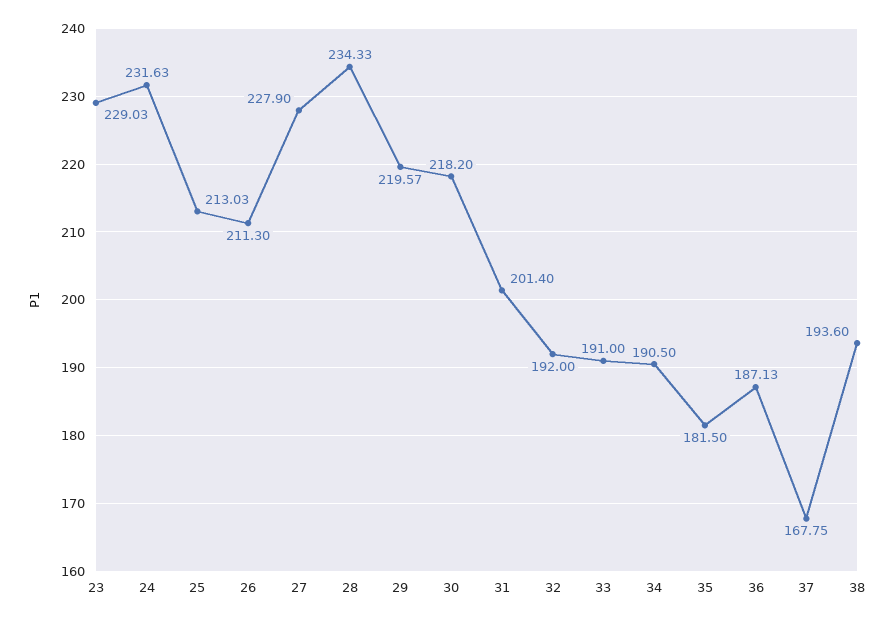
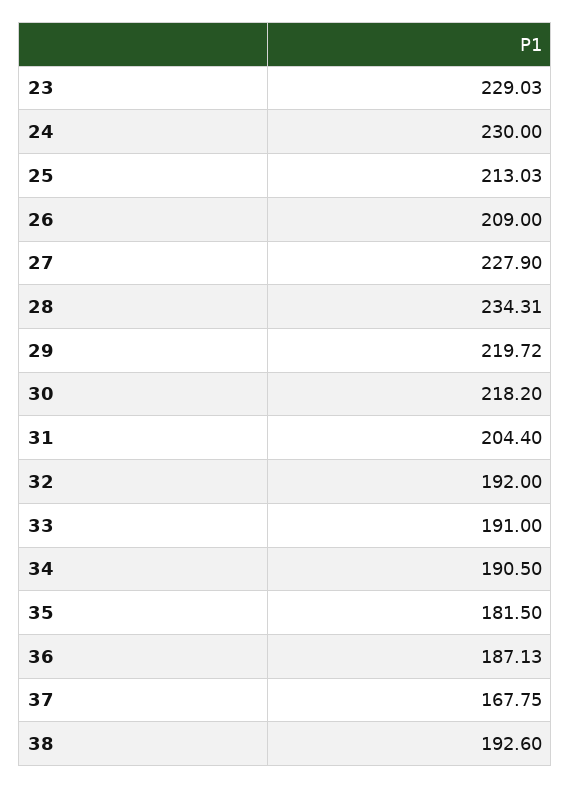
  {
    "23": 229.03,
-   "24": 231.63,
+   "24": 230,
    "25": 213.03,
-   "26": 211.3,
+   "26": 209,
    "27": 227.9,
-   "28": 234.33,
+   "28": 234.31,
-   "29": 219.57,
+   "29": 219.72,
    "30": 218.2,
-   "31": 201.4,
+   "31": 204.4,
    "32": 192,
    "33": 191,
    "34": 190.5,
    "35": 181.5,
    "36": 187.13,
    "37": 167.75,
-   "38": 193.6
+   "38": 192.6
  }

